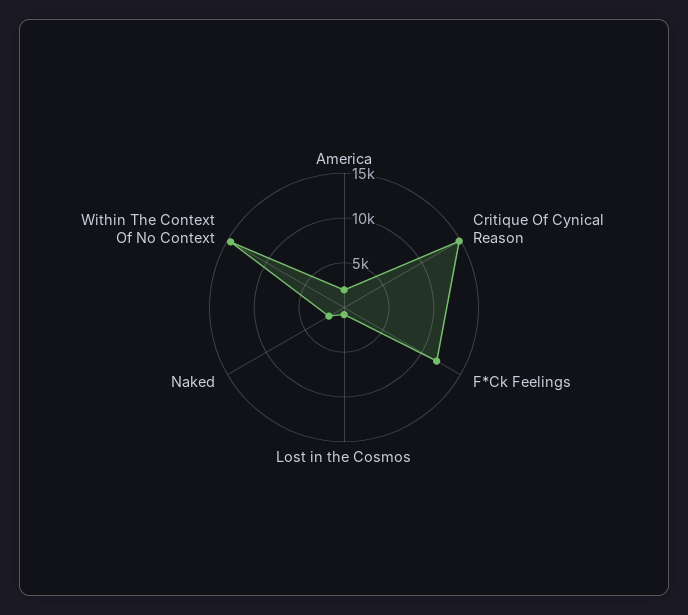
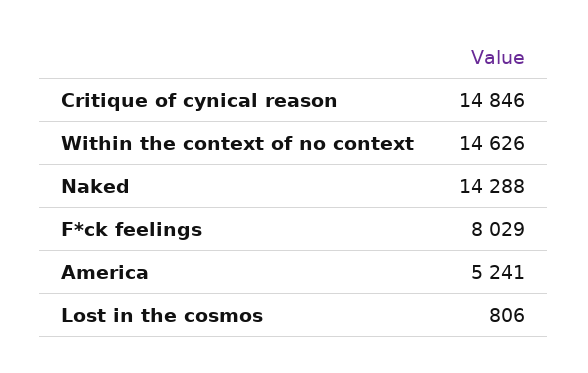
  {
-   "America": 2000,
+   "America": 5241,
    "Critique Of Cynical Reason": 14846,
-   "F*Ck Feelings": 12000,
+   "F*Ck Feelings": 8029,
    "Lost in the Cosmos": 806,
-   "Naked": 2000,
+   "Naked": 14288,
    "Within The Context Of No Context": 14626
  }

